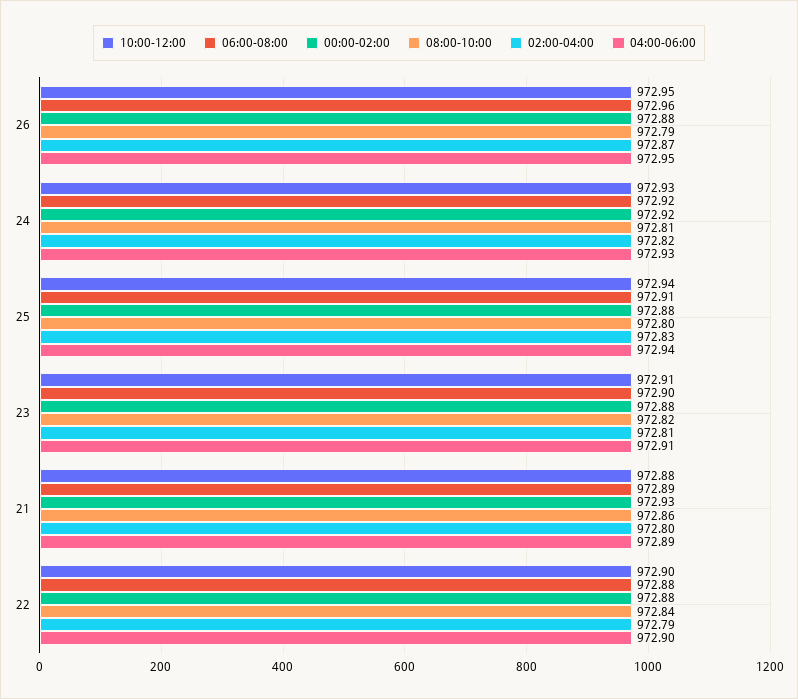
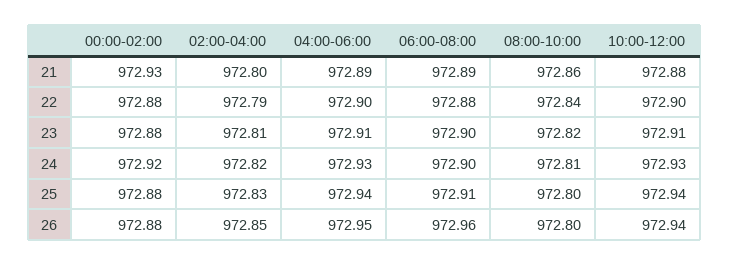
  {
    "10:00-12:00": {
-     "26": 972.95,
+     "26": 972.94,
      "24": 972.93,
      "25": 972.94,
      "23": 972.91,
      "21": 972.88,
      "22": 972.9
    },
    "06:00-08:00": {
      "26": 972.96,
-     "24": 972.92,
+     "24": 972.9,
      "25": 972.91,
      "23": 972.9,
      "21": 972.89,
      "22": 972.88
    },
    "00:00-02:00": {
      "26": 972.88,
      "24": 972.92,
      "25": 972.88,
      "23": 972.88,
      "21": 972.93,
      "22": 972.88
    },
    "08:00-10:00": {
-     "26": 972.79,
+     "26": 972.8,
      "24": 972.81,
      "25": 972.8,
      "23": 972.82,
      "21": 972.86,
      "22": 972.84
    },
    "02:00-04:00": {
-     "26": 972.87,
+     "26": 972.85,
      "24": 972.82,
      "25": 972.83,
      "23": 972.81,
      "21": 972.8,
      "22": 972.79
    },
    "04:00-06:00": {
      "26": 972.95,
      "24": 972.93,
      "25": 972.94,
      "23": 972.91,
      "21": 972.89,
      "22": 972.9
    }
  }

